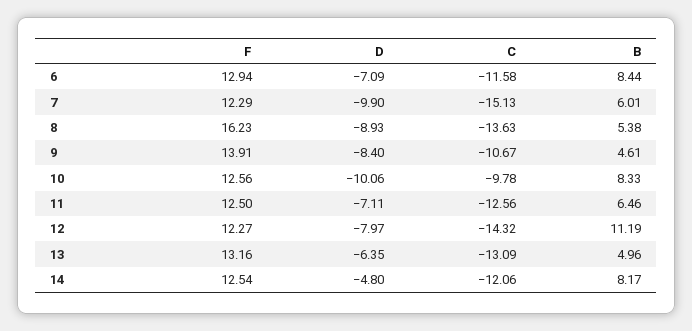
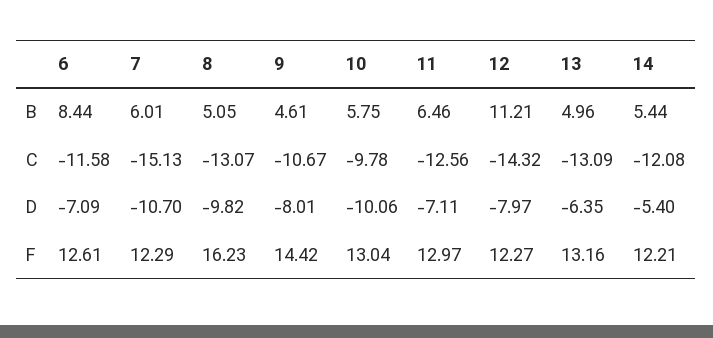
  {
    "F": {
-     "6": 12.94,
+     "6": 12.61,
      "7": 12.29,
      "8": 16.23,
-     "9": 13.91,
+     "9": 14.42,
-     "10": 12.56,
+     "10": 13.04,
-     "11": 12.5,
+     "11": 12.97,
      "12": 12.27,
      "13": 13.16,
-     "14": 12.54
+     "14": 12.21
    },
    "D": {
      "6": -7.09,
-     "7": -9.9,
+     "7": -10.7,
-     "8": -8.93,
+     "8": -9.82,
-     "9": -8.4,
+     "9": -8.01,
      "10": -10.06,
      "11": -7.11,
      "12": -7.97,
      "13": -6.35,
-     "14": -4.8
+     "14": -5.4
    },
    "C": {
      "6": -11.58,
      "7": -15.13,
-     "8": -13.63,
+     "8": -13.07,
      "9": -10.67,
      "10": -9.78,
      "11": -12.56,
      "12": -14.32,
      "13": -13.09,
-     "14": -12.06
+     "14": -12.08
    },
    "B": {
      "6": 8.44,
      "7": 6.01,
-     "8": 5.38,
+     "8": 5.05,
      "9": 4.61,
-     "10": 8.33,
+     "10": 5.75,
      "11": 6.46,
-     "12": 11.19,
+     "12": 11.21,
      "13": 4.96,
-     "14": 8.17
+     "14": 5.44
    }
  }

